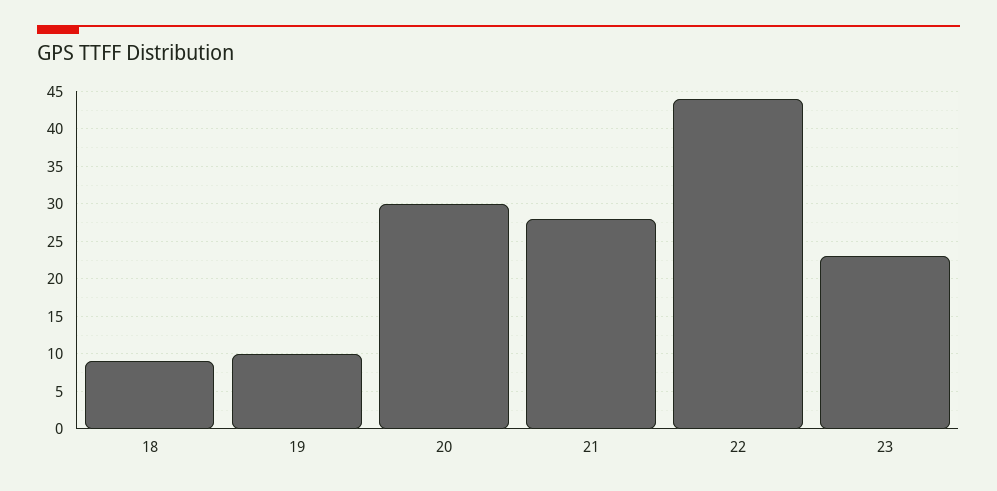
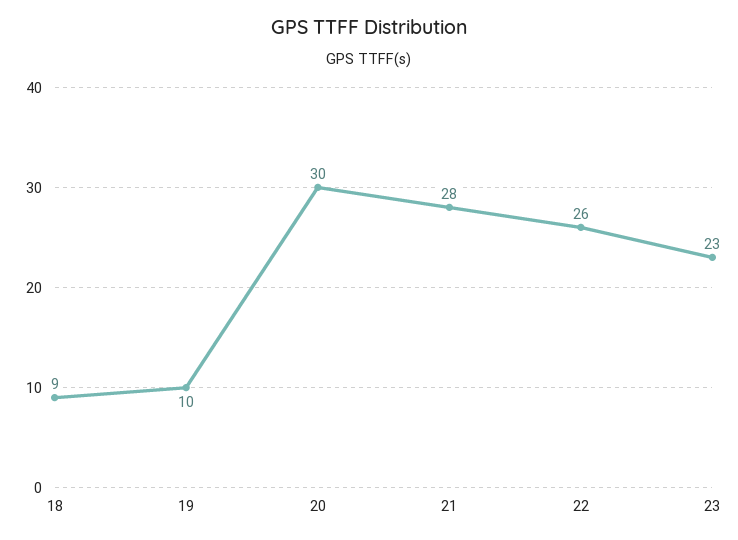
  {
    "18": 9,
    "19": 10,
    "20": 30,
    "21": 28,
-   "22": 44,
+   "22": 26,
    "23": 23
  }

